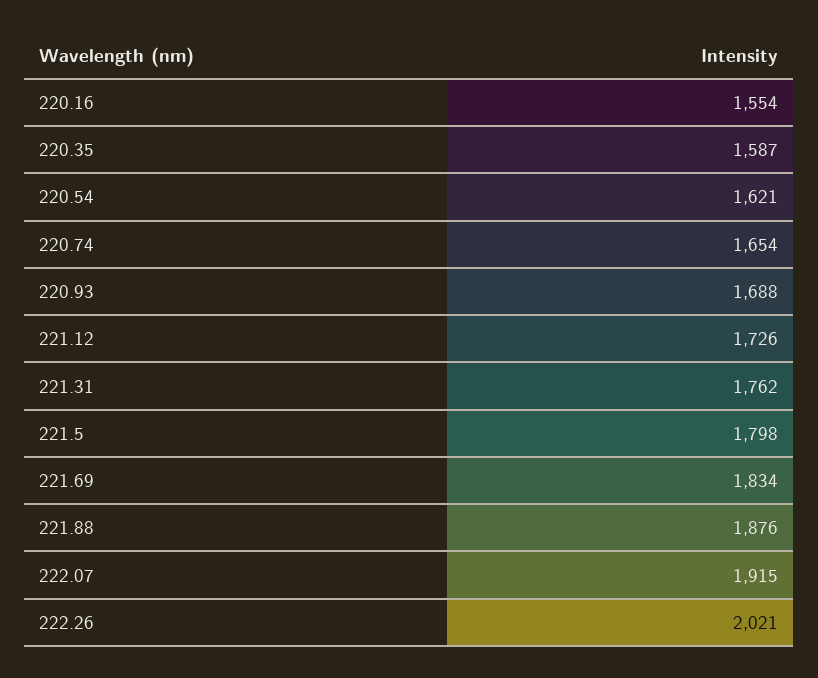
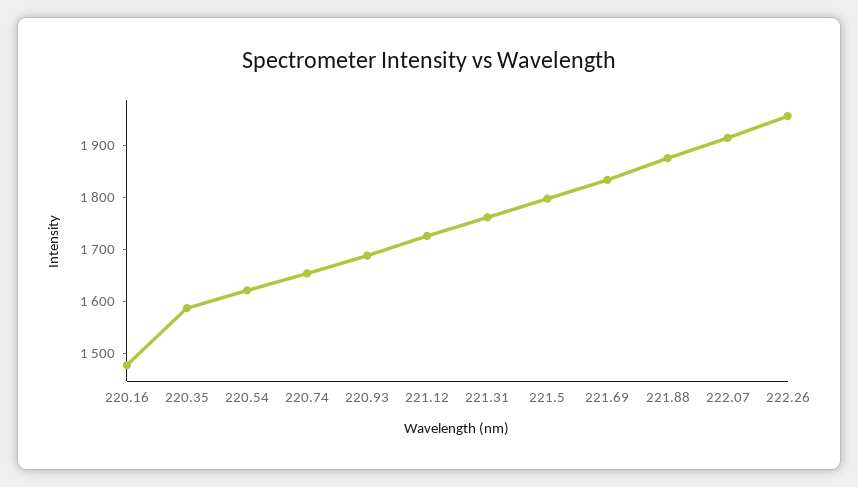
  {
-   "220.16": 1554,
+   "220.16": 1480,
    "220.35": 1587,
    "220.54": 1621,
    "220.74": 1654,
    "220.93": 1688,
    "221.12": 1726,
    "221.31": 1762,
    "221.5": 1798,
    "221.69": 1834,
    "221.88": 1876,
    "222.07": 1915,
-   "222.26": 2021
+   "222.26": 1960
  }

